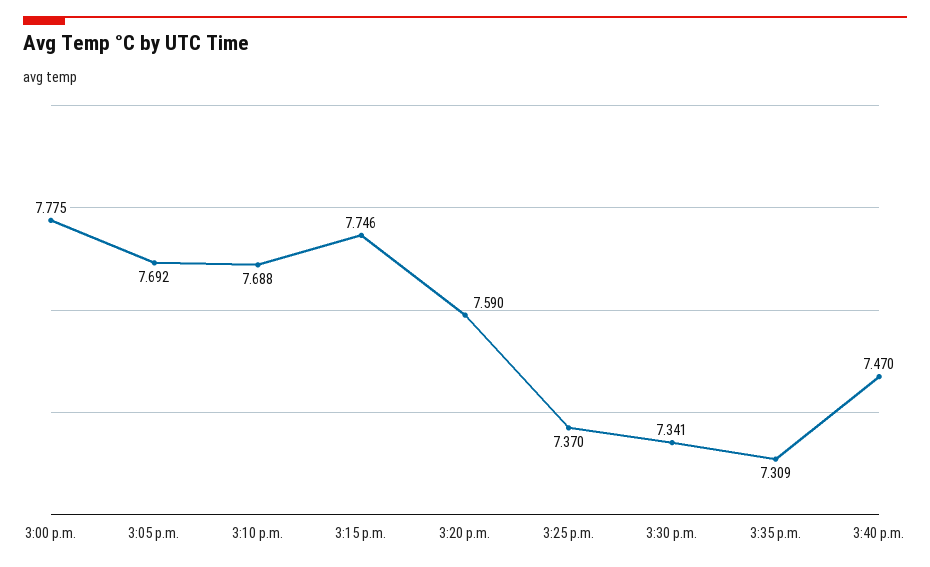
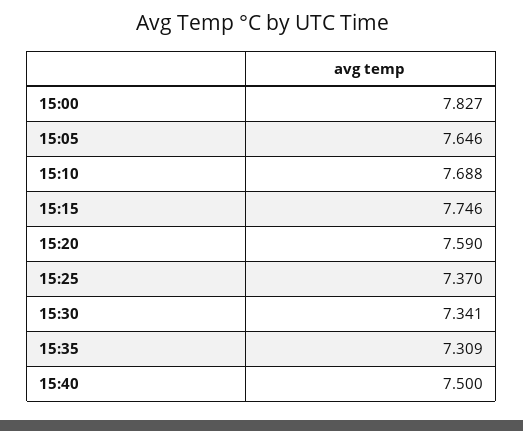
  {
-   "3:00 p.m.": 7.775,
+   "3:00 p.m.": 7.827,
-   "3:05 p.m.": 7.692,
+   "3:05 p.m.": 7.646,
    "3:10 p.m.": 7.688,
    "3:15 p.m.": 7.746,
    "3:20 p.m.": 7.59,
    "3:25 p.m.": 7.37,
    "3:30 p.m.": 7.341,
    "3:35 p.m.": 7.309,
-   "3:40 p.m.": 7.47
+   "3:40 p.m.": 7.5
  }

